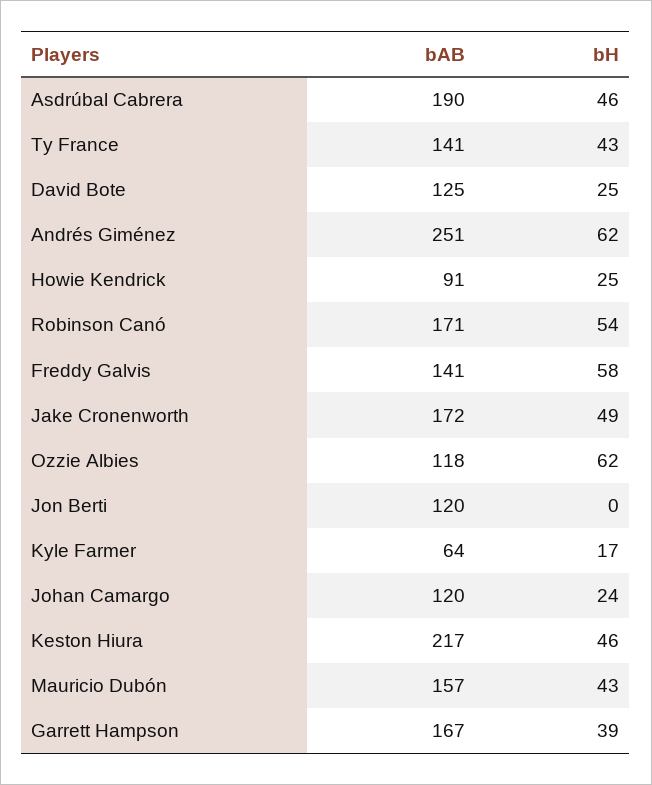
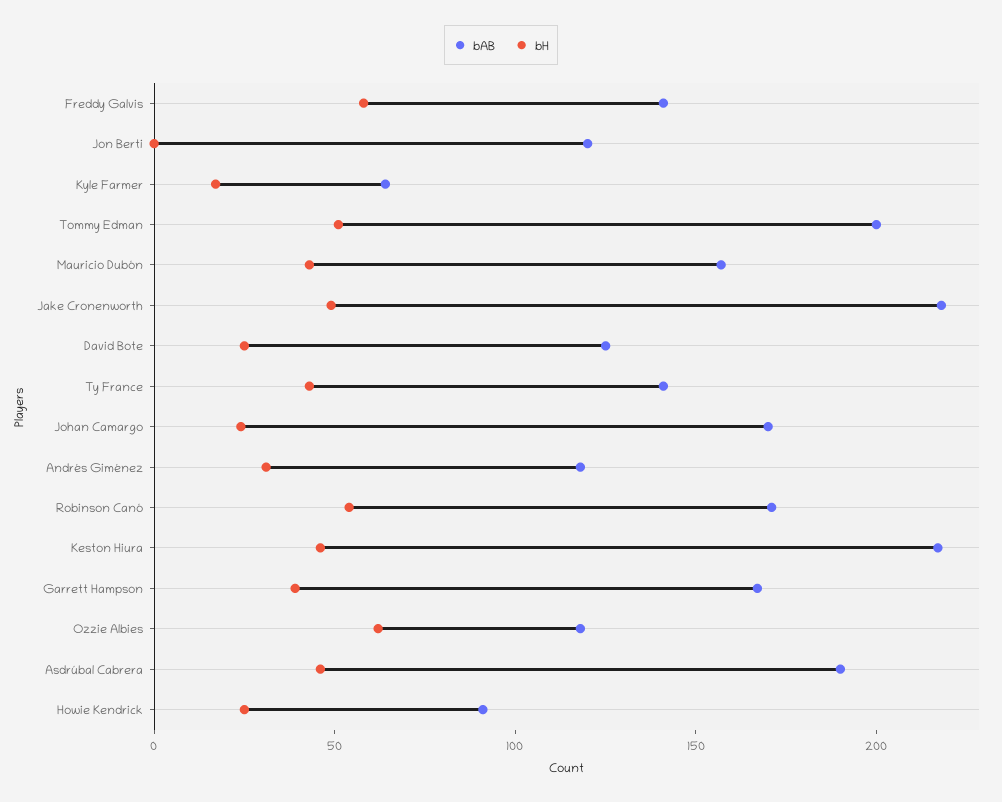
  {
    "bAB": {
      "Asdrúbal Cabrera": 190,
      "Ty France": 141,
      "David Bote": 125,
-     "Andrés Giménez": 251,
+     "Andrés Giménez": 120,
      "Howie Kendrick": 91,
      "Robinson Canó": 171,
      "Freddy Galvis": 141,
-     "Jake Cronenworth": 172,
+     "Jake Cronenworth": 220,
      "Ozzie Albies": 118,
      "Jon Berti": 120,
      "Kyle Farmer": 64,
-     "Johan Camargo": 120,
+     "Johan Camargo": 170,
      "Keston Hiura": 217,
      "Mauricio Dubón": 157,
-     "Garrett Hampson": 167
+     "Garrett Hampson": 167,
+     "Tommy Edman": 200
    },
    "bH": {
      "Asdrúbal Cabrera": 46,
      "Ty France": 43,
      "David Bote": 25,
-     "Andrés Giménez": 62,
+     "Andrés Giménez": 30,
      "Howie Kendrick": 25,
      "Robinson Canó": 54,
      "Freddy Galvis": 58,
      "Jake Cronenworth": 49,
      "Ozzie Albies": 62,
      "Jon Berti": 0,
      "Kyle Farmer": 17,
      "Johan Camargo": 24,
      "Keston Hiura": 46,
      "Mauricio Dubón": 43,
-     "Garrett Hampson": 39
+     "Garrett Hampson": 39,
+     "Tommy Edman": 50
    }
  }

